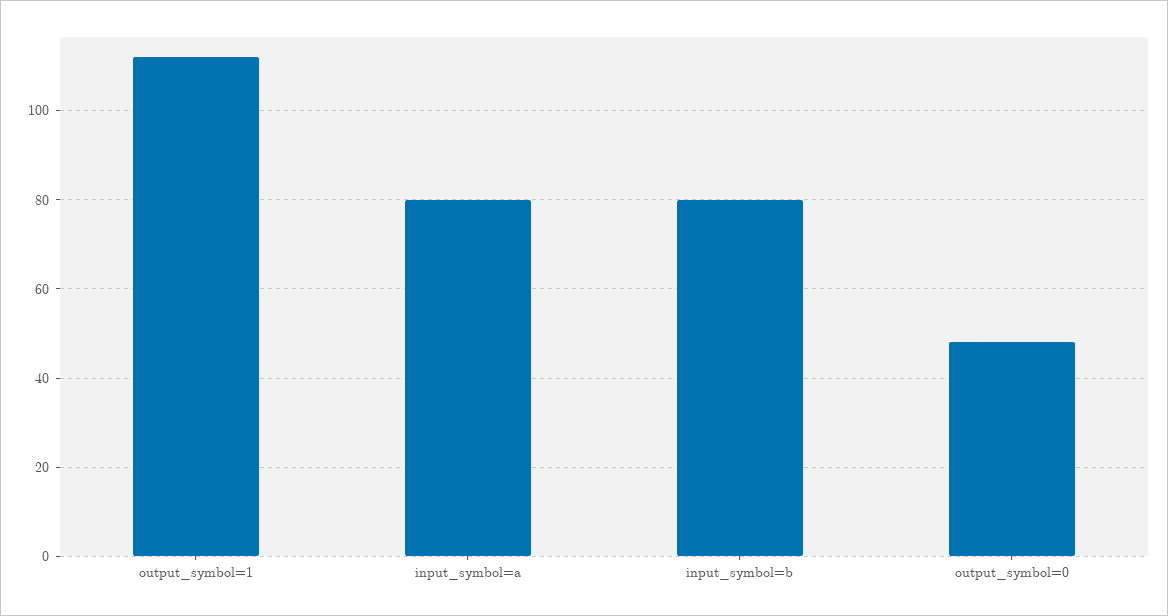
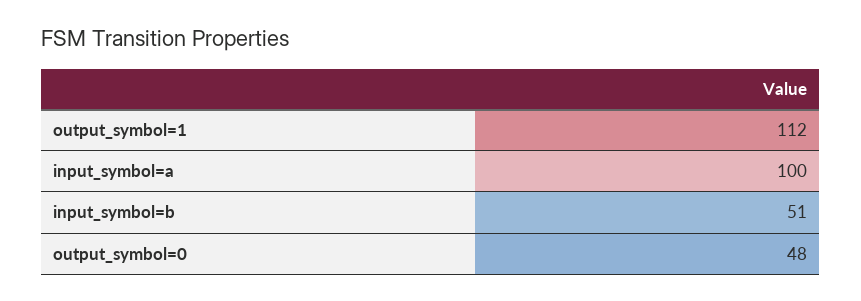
  {
    "output_symbol=1": 112,
-   "input_symbol=a": 80,
+   "input_symbol=a": 100,
-   "input_symbol=b": 80,
+   "input_symbol=b": 51,
    "output_symbol=0": 48
  }

